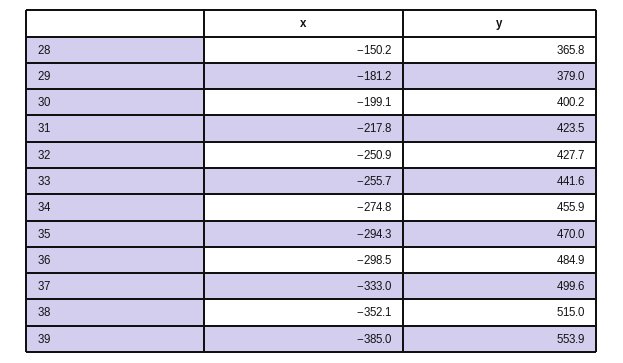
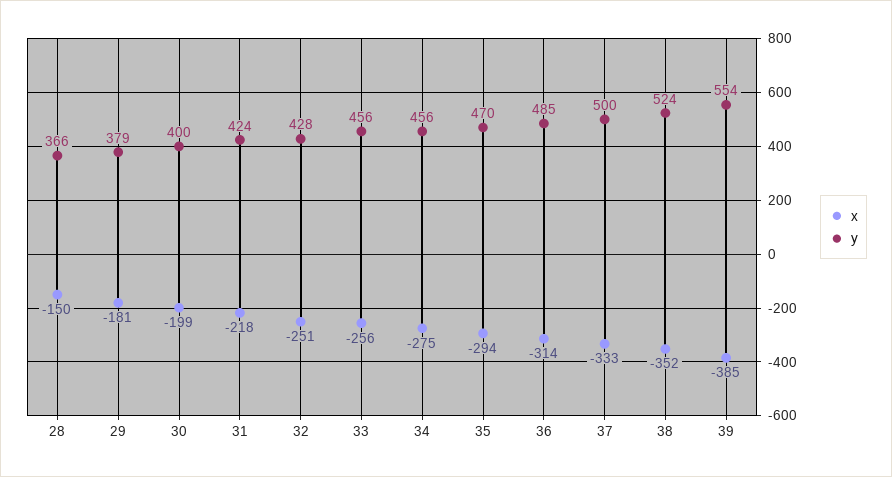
  {
    "x": {
      "28": -150.2,
      "29": -181.2,
      "30": -199.1,
      "31": -217.8,
      "32": -250.9,
      "33": -255.7,
      "34": -274.8,
      "35": -294.3,
-     "36": -298.5,
+     "36": -314,
      "37": -333,
      "38": -352.1,
      "39": -385
    },
    "y": {
      "28": 365.8,
      "29": 379,
      "30": 400.2,
      "31": 423.5,
      "32": 427.7,
-     "33": 441.6,
+     "33": 456,
      "34": 455.9,
      "35": 470,
      "36": 484.9,
      "37": 499.6,
-     "38": 515,
+     "38": 524,
      "39": 553.9
    }
  }

